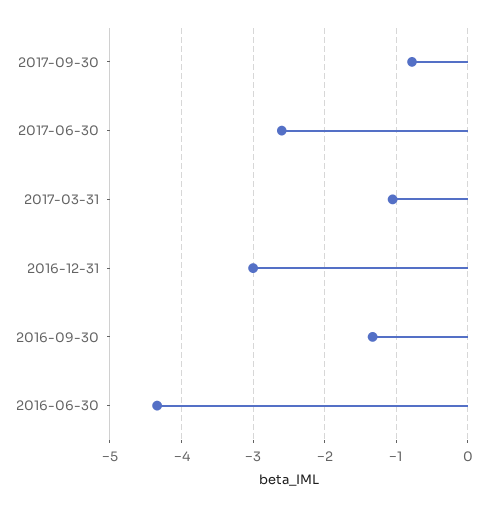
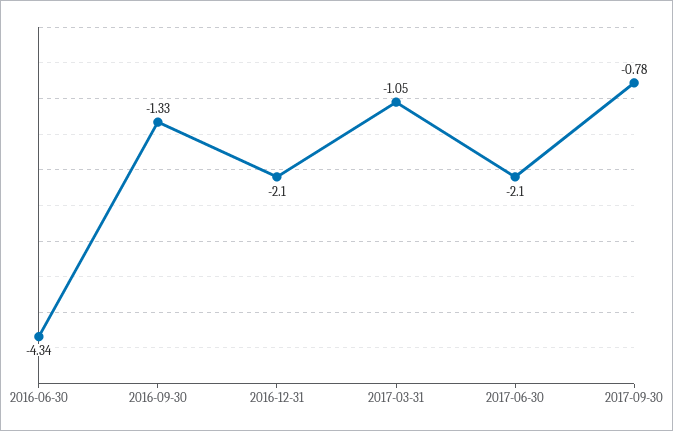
  {
    "2017-09-30": -0.78,
-   "2017-06-30": -2.6,
+   "2017-06-30": -2.1,
    "2017-03-31": -1.05,
-   "2016-12-31": -3,
+   "2016-12-31": -2.1,
    "2016-09-30": -1.33,
    "2016-06-30": -4.34
  }

